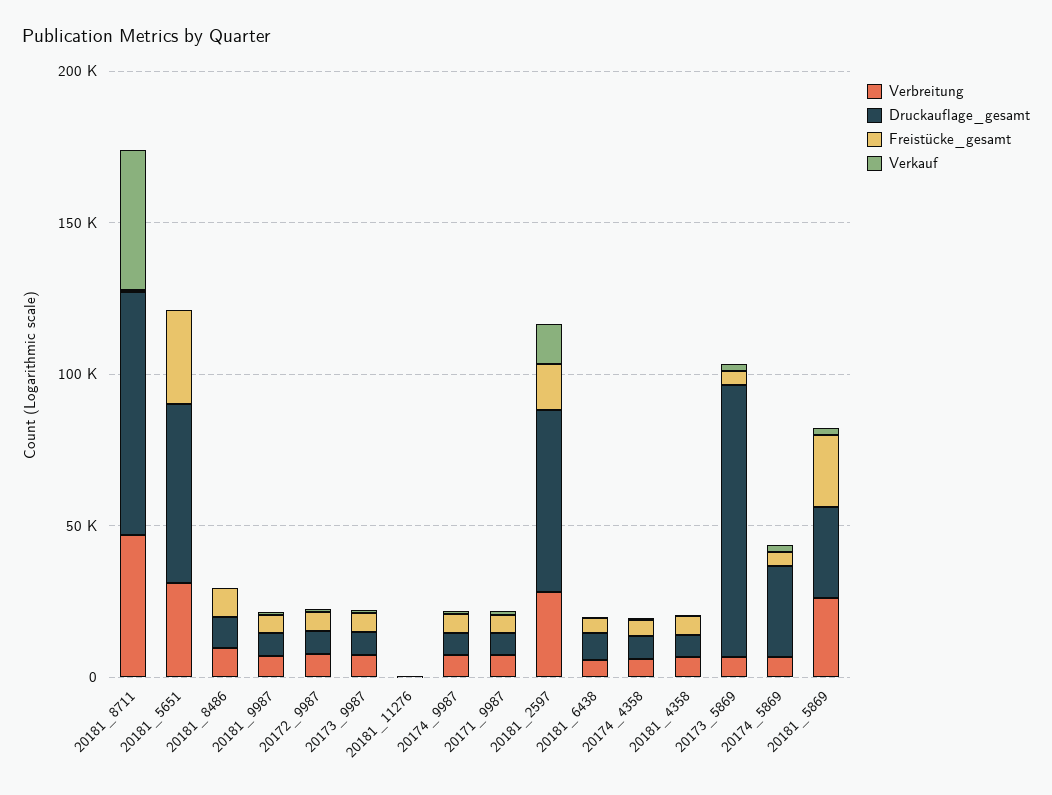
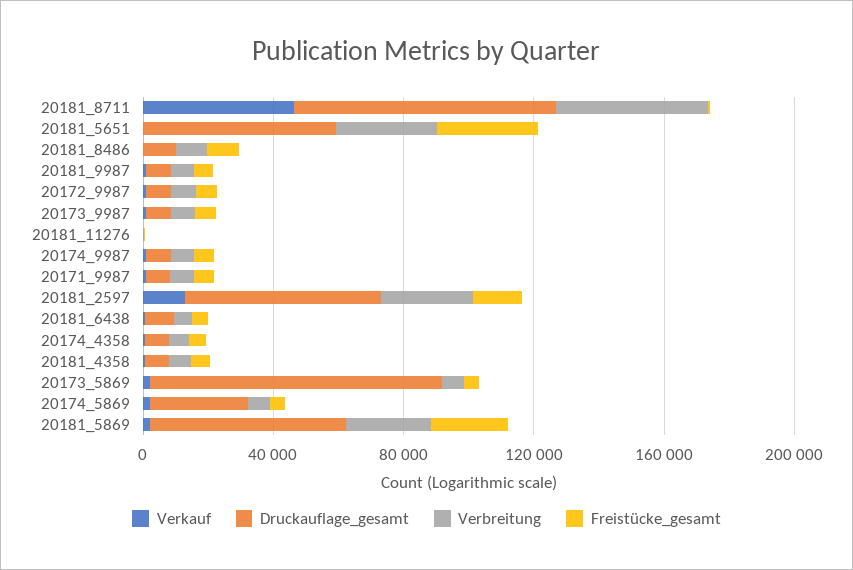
  {
    "Verbreitung": {
      "20181_8711": 50000,
      "20181_5651": 30000,
      "20181_8486": 10000,
      "20181_9987": 10000,
      "20172_9987": 10000,
      "20173_9987": 10000,
      "20181_11276": 0,
      "20174_9987": 10000,
      "20171_9987": 10000,
      "20181_2597": 30000,
      "20181_6438": 10000,
      "20174_4358": 10000,
      "20181_4358": 10000,
      "20173_5869": 10000,
      "20174_5869": 10000,
      "20181_5869": 30000
    },
    "Druckauflage_gesamt": {
      "20181_8711": 80000,
      "20181_5651": 60000,
      "20181_8486": 10000,
      "20181_9987": 10000,
      "20172_9987": 10000,
      "20173_9987": 10000,
      "20181_11276": 0,
      "20174_9987": 10000,
      "20171_9987": 10000,
      "20181_2597": 60000,
      "20181_6438": 10000,
      "20174_4358": 10000,
      "20181_4358": 10000,
      "20173_5869": 90000,
      "20174_5869": 30000,
-     "20181_5869": 30000
+     "20181_5869": 60000
    },
    "Freistücke_gesamt": {
      "20181_8711": 0,
      "20181_5651": 30000,
      "20181_8486": 10000,
      "20181_9987": 10000,
      "20172_9987": 10000,
      "20173_9987": 10000,
      "20181_11276": 0,
      "20174_9987": 10000,
      "20171_9987": 10000,
      "20181_2597": 20000,
      "20181_6438": 10000,
      "20174_4358": 10000,
      "20181_4358": 10000,
      "20173_5869": 0,
      "20174_5869": 0,
      "20181_5869": 20000
    },
    "Verkauf": {
      "20181_8711": 50000,
      "20181_5651": 0,
      "20181_8486": 0,
      "20181_9987": 0,
      "20172_9987": 0,
      "20173_9987": 0,
      "20181_11276": 0,
      "20174_9987": 0,
      "20171_9987": 0,
      "20181_2597": 10000,
      "20181_6438": 0,
      "20174_4358": 0,
      "20181_4358": 0,
      "20173_5869": 0,
      "20174_5869": 0,
      "20181_5869": 0
    }
  }

